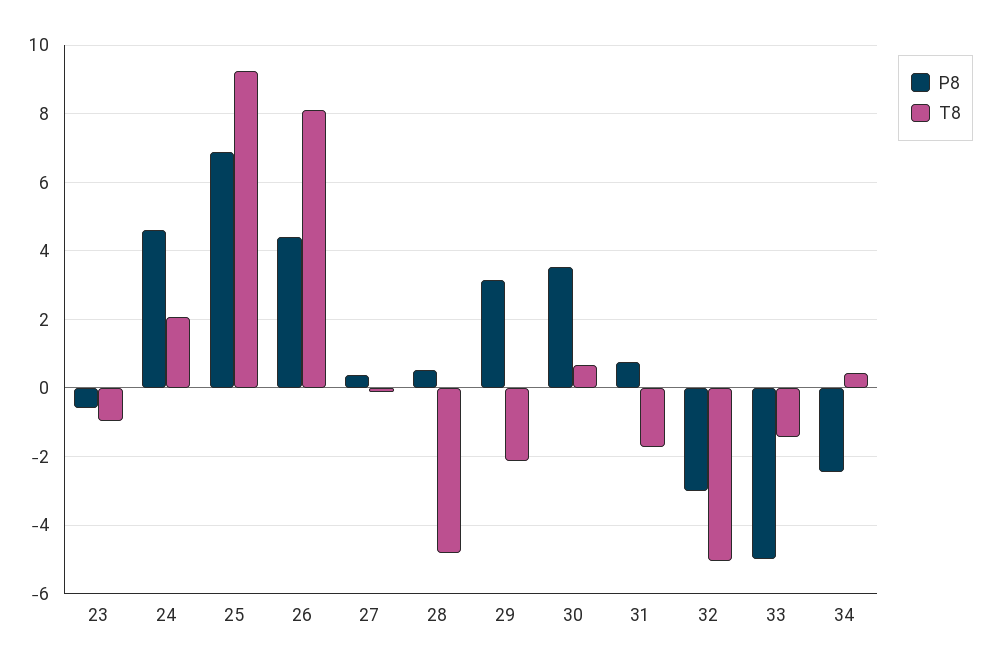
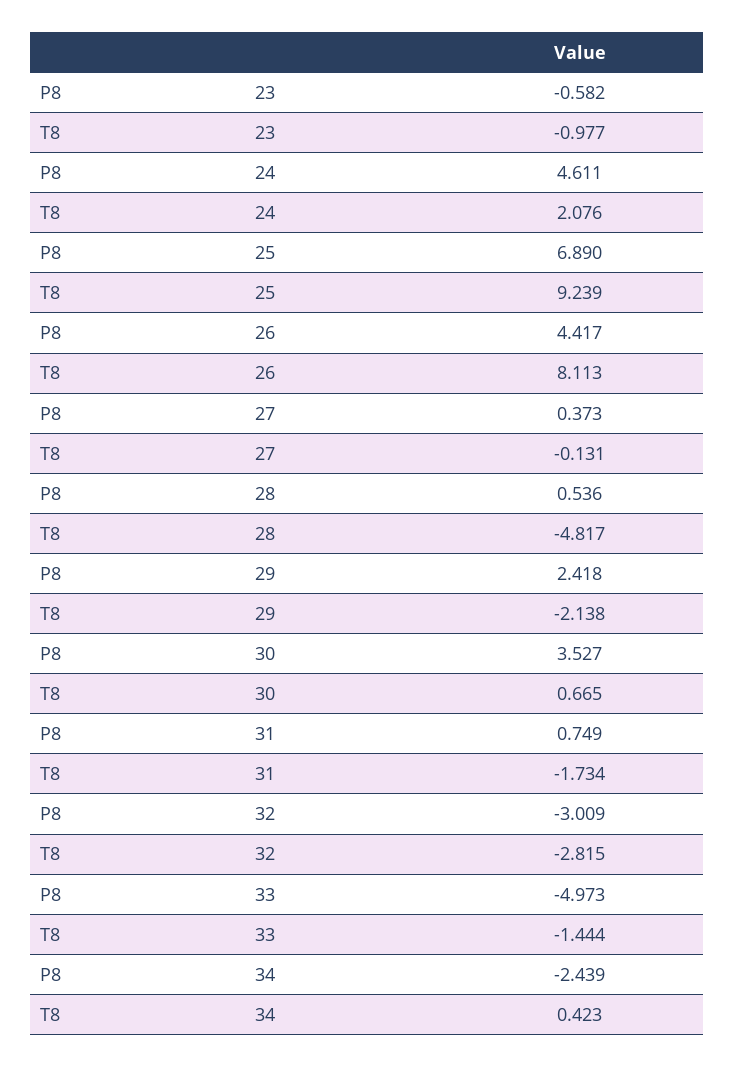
  {
    "P8": {
      "23": -0.582,
      "24": 4.611,
      "25": 6.89,
      "26": 4.417,
      "27": 0.373,
      "28": 0.536,
-     "29": 3.2,
+     "29": 2.418,
      "30": 3.527,
      "31": 0.749,
      "32": -3.009,
      "33": -4.973,
      "34": -2.439
    },
    "T8": {
      "23": -0.977,
      "24": 2.076,
      "25": 9.239,
      "26": 8.113,
      "27": -0.131,
      "28": -4.817,
      "29": -2.138,
      "30": 0.665,
      "31": -1.734,
-     "32": -5,
+     "32": -2.815,
      "33": -1.444,
      "34": 0.423
    }
  }

